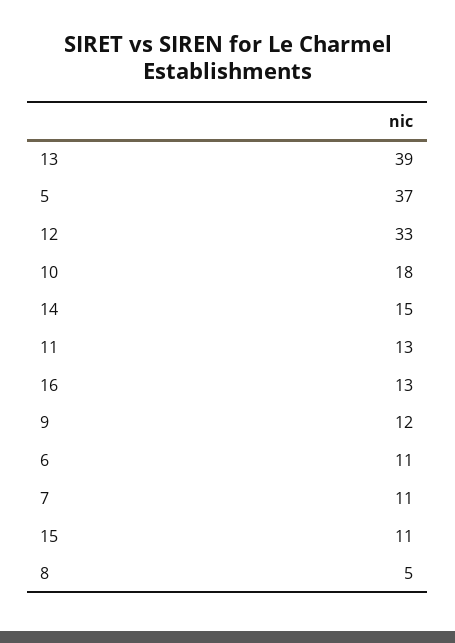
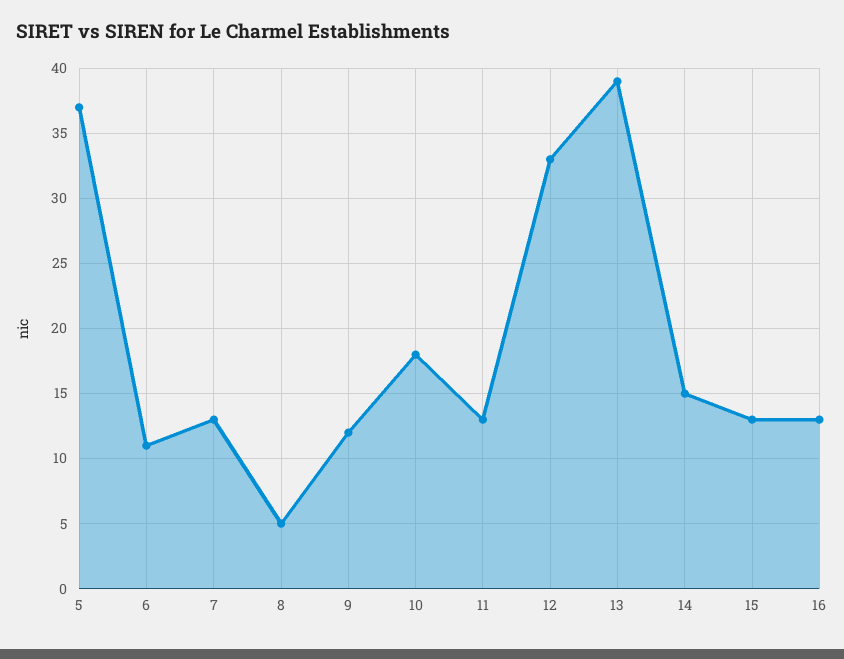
  {
    "13": 39,
    "5": 37,
    "12": 33,
    "10": 18,
    "14": 15,
    "11": 13,
    "16": 13,
    "9": 12,
    "6": 11,
-   "7": 11,
+   "7": 13,
-   "15": 11,
+   "15": 13,
    "8": 5
  }

